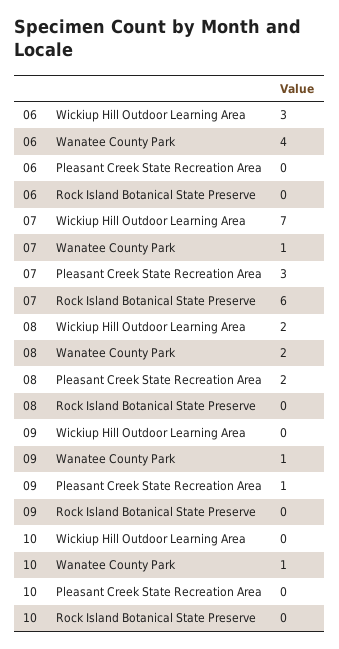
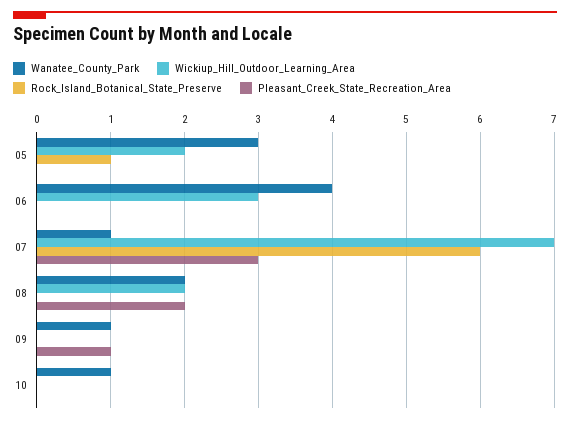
  {
    "Wickiup Hill Outdoor Learning Area": {
      "06": 3,
      "07": 7,
      "08": 2,
      "09": 0,
-     "10": 0
+     "10": 0,
+     "05": 2
    },
    "Wanatee County Park": {
      "06": 4,
      "07": 1,
      "08": 2,
      "09": 1,
-     "10": 1
+     "10": 1,
+     "05": 3
    },
    "Pleasant Creek State Recreation Area": {
      "06": 0,
      "07": 3,
      "08": 2,
      "09": 1,
-     "10": 0
+     "10": 0,
+     "05": 0
    },
    "Rock Island Botanical State Preserve": {
      "06": 0,
      "07": 6,
      "08": 0,
      "09": 0,
-     "10": 0
+     "10": 0,
+     "05": 1
    }
  }

